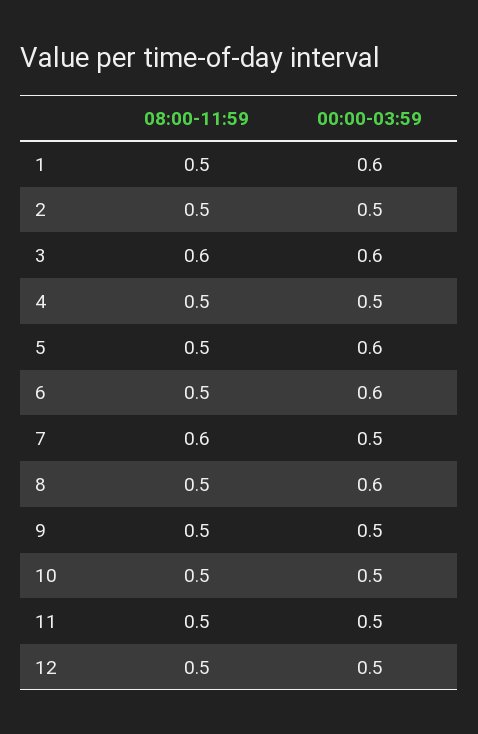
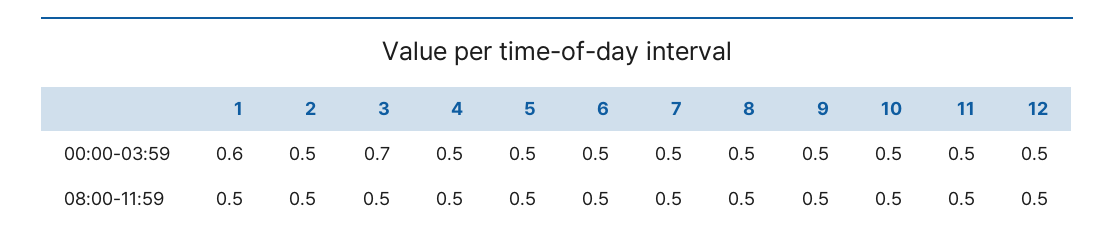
  {
    "08:00-11:59": {
      "1": 0.5,
      "2": 0.5,
-     "3": 0.6,
+     "3": 0.5,
      "4": 0.5,
      "5": 0.5,
      "6": 0.5,
-     "7": 0.6,
+     "7": 0.5,
      "8": 0.5,
      "9": 0.5,
      "10": 0.5,
      "11": 0.5,
      "12": 0.5
    },
    "00:00-03:59": {
      "1": 0.6,
      "2": 0.5,
-     "3": 0.6,
+     "3": 0.7,
      "4": 0.5,
-     "5": 0.6,
+     "5": 0.5,
-     "6": 0.6,
+     "6": 0.5,
      "7": 0.5,
-     "8": 0.6,
+     "8": 0.5,
      "9": 0.5,
      "10": 0.5,
      "11": 0.5,
      "12": 0.5
    }
  }

